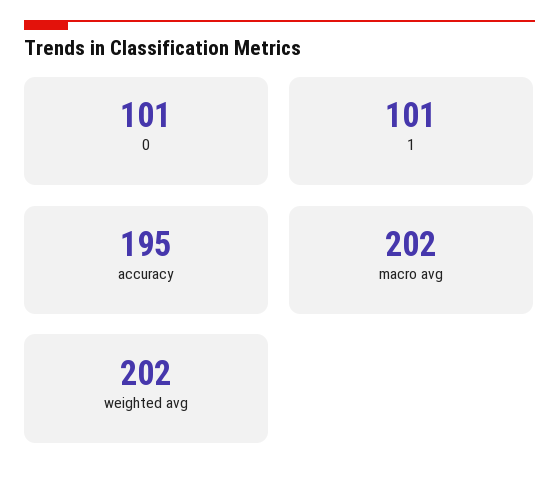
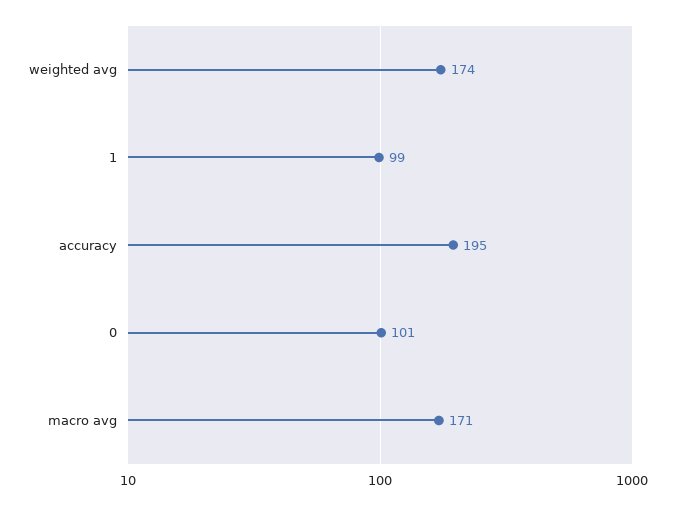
  {
    "0": 101,
-   "1": 101,
+   "1": 99,
    "accuracy": 195,
-   "macro avg": 202,
+   "macro avg": 171,
-   "weighted avg": 202
+   "weighted avg": 174
  }

